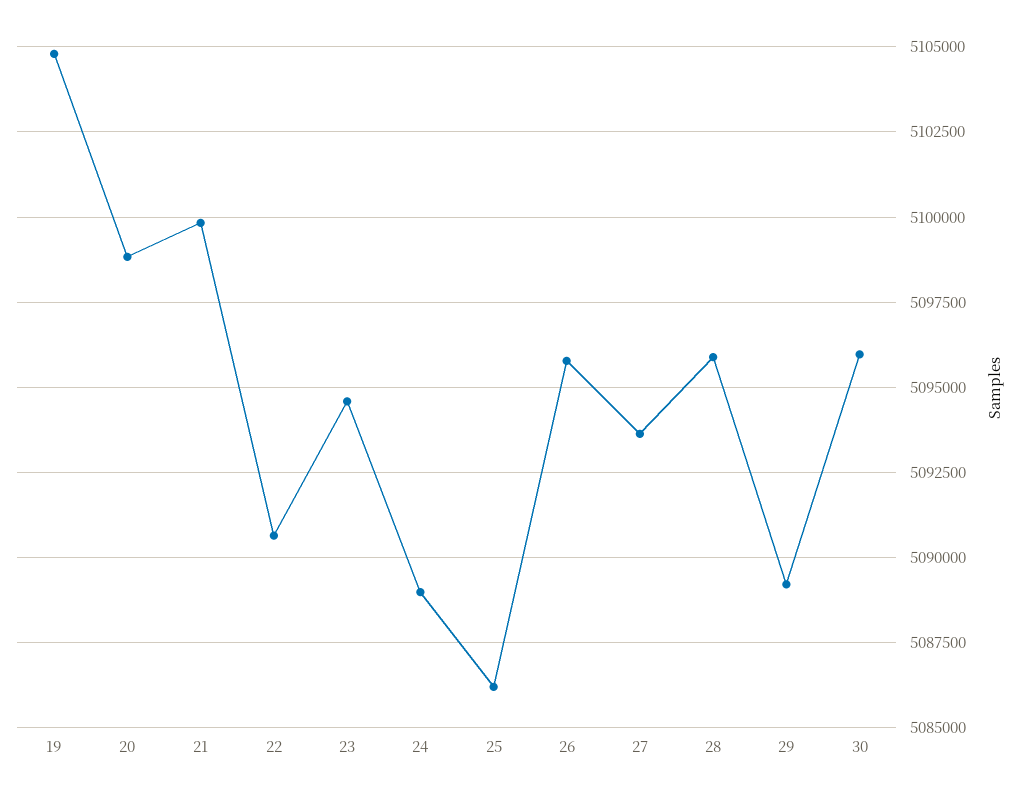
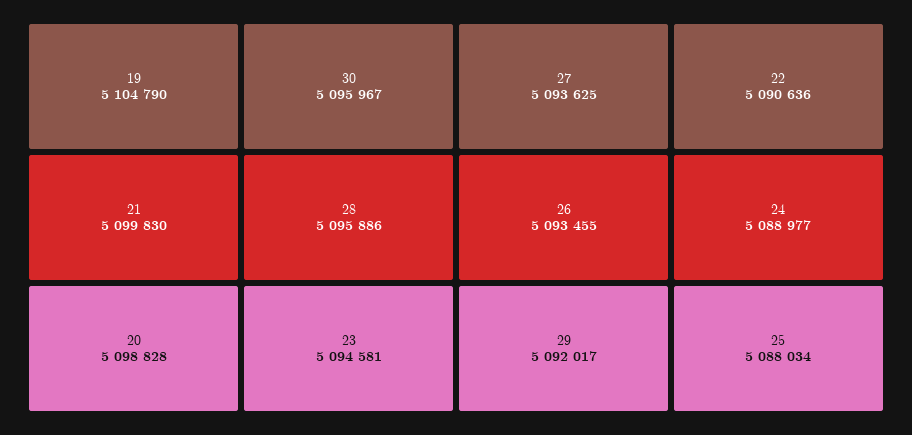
  {
    "19": 5104790,
    "20": 5098828,
    "21": 5099830,
    "22": 5090636,
    "23": 5094581,
    "24": 5088977,
-   "25": 5086250,
+   "25": 5088034,
-   "26": 5095750,
+   "26": 5093455,
    "27": 5093625,
    "28": 5095886,
-   "29": 5089250,
+   "29": 5092017,
    "30": 5095967
  }

